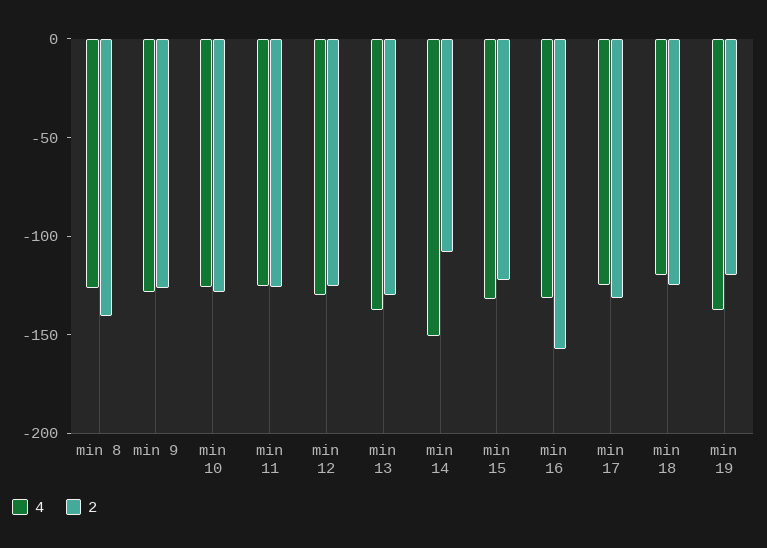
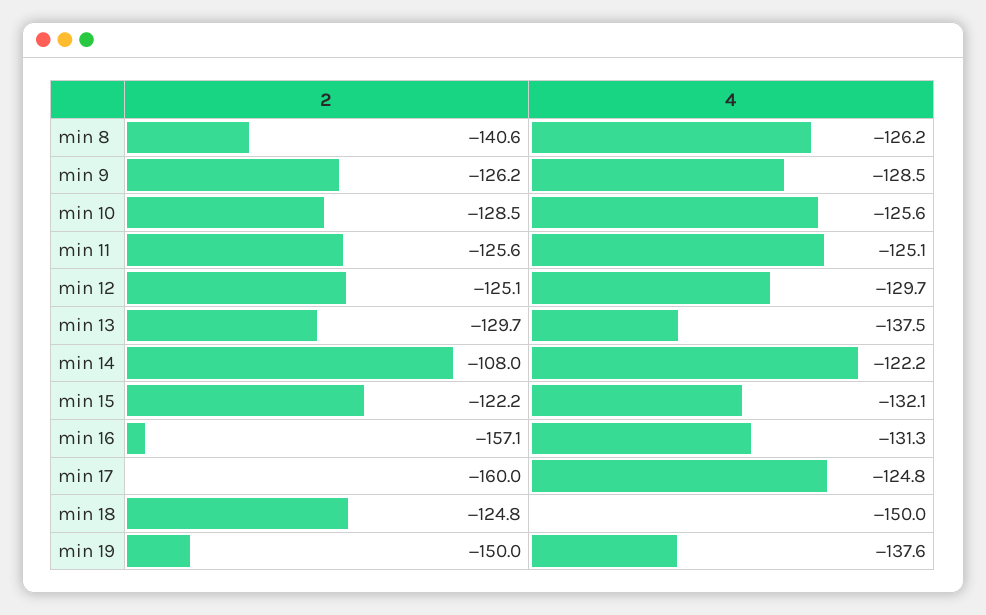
  {
    "4": {
      "min 8": -126.2,
      "min 9": -128.5,
      "min 10": -125.6,
      "min 11": -125.1,
      "min 12": -129.7,
      "min 13": -137.5,
-     "min 14": -150,
+     "min 14": -122.2,
      "min 15": -132.1,
      "min 16": -131.3,
      "min 17": -124.8,
-     "min 18": -120,
+     "min 18": -150,
      "min 19": -137.6
    },
    "2": {
      "min 8": -140.6,
      "min 9": -126.2,
      "min 10": -128.5,
      "min 11": -125.6,
      "min 12": -125.1,
      "min 13": -129.7,
      "min 14": -108,
      "min 15": -122.2,
      "min 16": -157.1,
-     "min 17": -130,
+     "min 17": -160,
      "min 18": -124.8,
-     "min 19": -120
+     "min 19": -150
    }
  }

